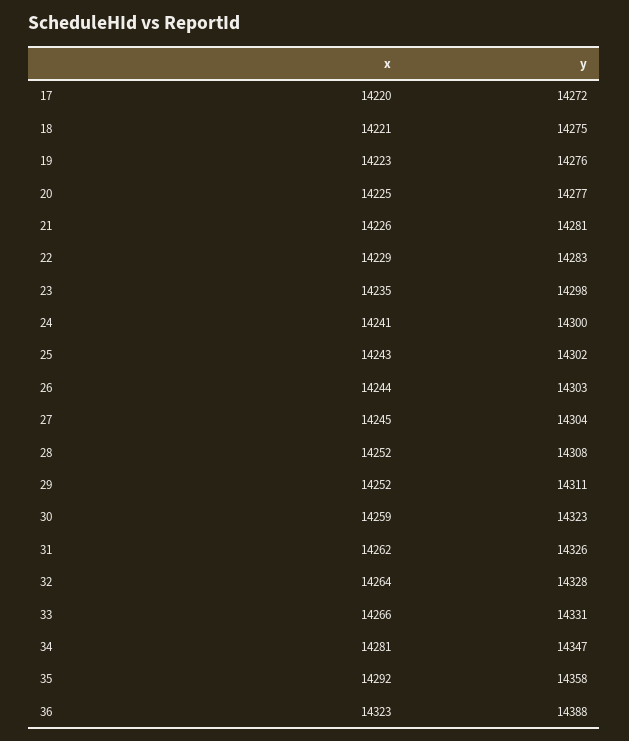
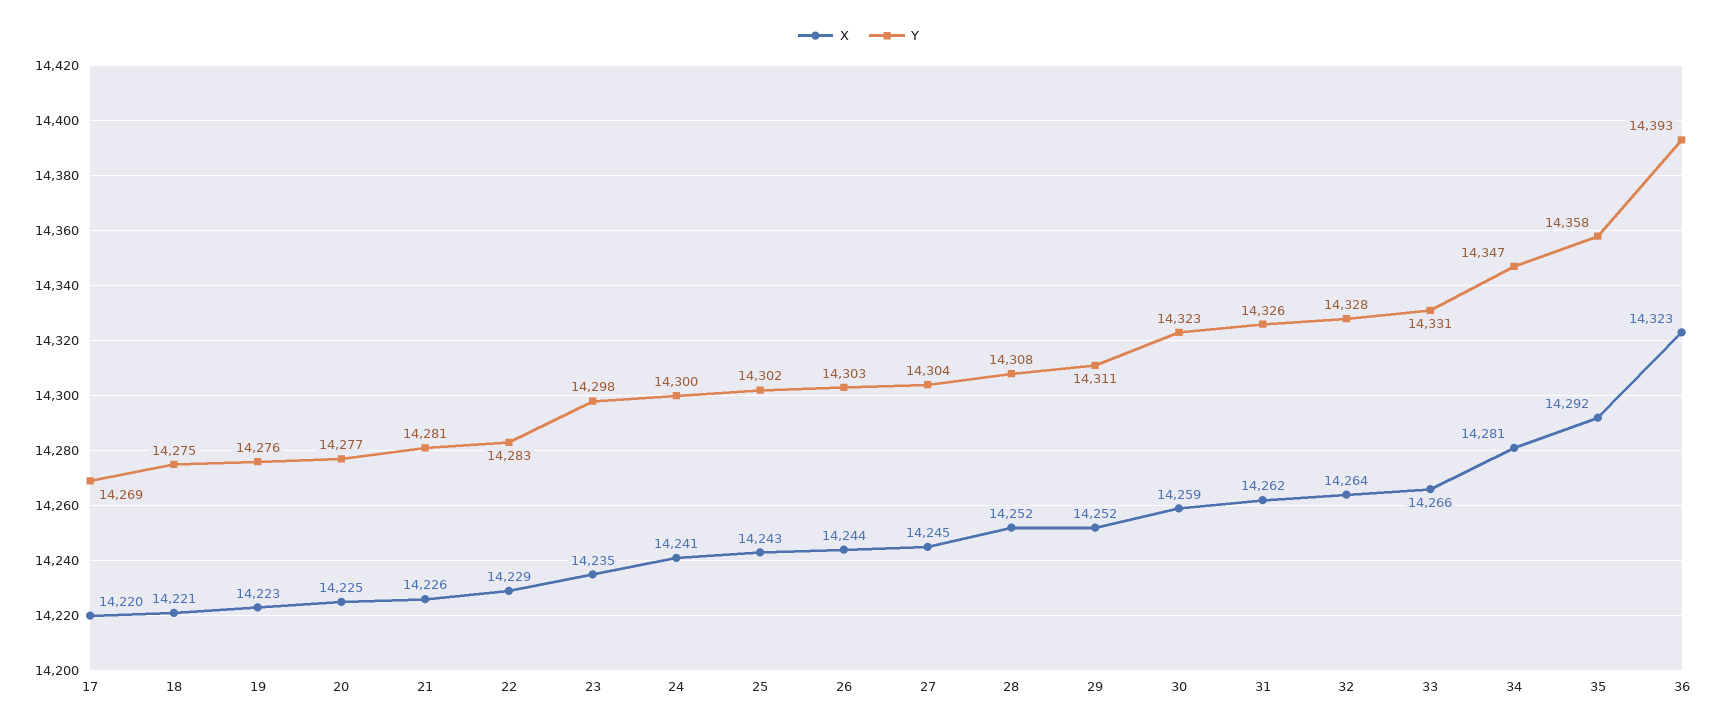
  {
    "x": {
      "17": 14220,
      "18": 14221,
      "19": 14223,
      "20": 14225,
      "21": 14226,
      "22": 14229,
      "23": 14235,
      "24": 14241,
      "25": 14243,
      "26": 14244,
      "27": 14245,
      "28": 14252,
      "29": 14252,
      "30": 14259,
      "31": 14262,
      "32": 14264,
      "33": 14266,
      "34": 14281,
      "35": 14292,
      "36": 14323
    },
    "y": {
-     "17": 14272,
+     "17": 14269,
      "18": 14275,
      "19": 14276,
      "20": 14277,
      "21": 14281,
      "22": 14283,
      "23": 14298,
      "24": 14300,
      "25": 14302,
      "26": 14303,
      "27": 14304,
      "28": 14308,
      "29": 14311,
      "30": 14323,
      "31": 14326,
      "32": 14328,
      "33": 14331,
      "34": 14347,
      "35": 14358,
-     "36": 14388
+     "36": 14393
    }
  }

